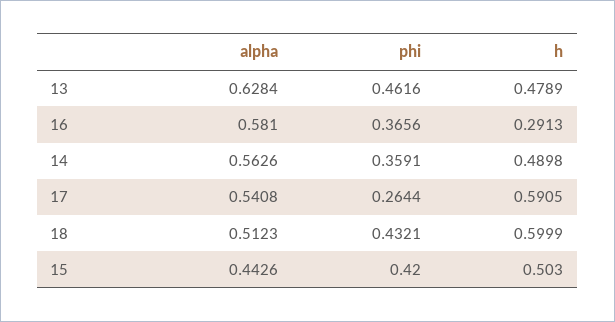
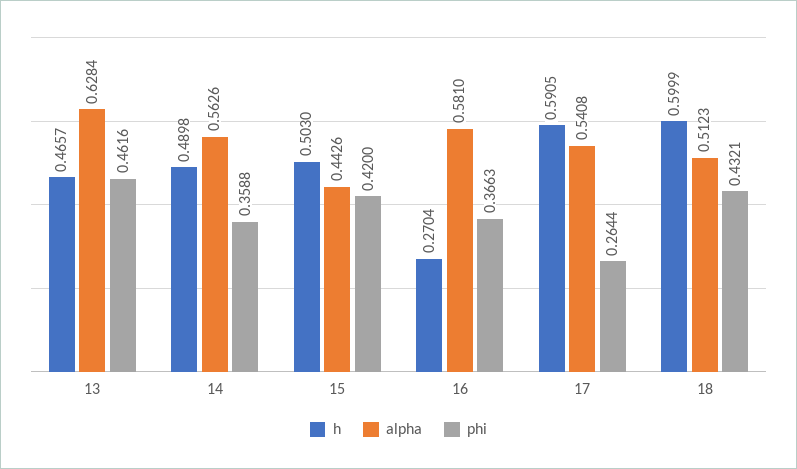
  {
    "alpha": {
      "13": 0.6284,
      "16": 0.581,
      "14": 0.5626,
      "17": 0.5408,
      "18": 0.5123,
      "15": 0.4426
    },
    "phi": {
      "13": 0.4616,
-     "16": 0.3656,
+     "16": 0.3663,
-     "14": 0.3591,
+     "14": 0.3588,
      "17": 0.2644,
      "18": 0.4321,
      "15": 0.42
    },
    "h": {
-     "13": 0.4789,
+     "13": 0.4657,
-     "16": 0.2913,
+     "16": 0.2704,
      "14": 0.4898,
      "17": 0.5905,
      "18": 0.5999,
      "15": 0.503
    }
  }

